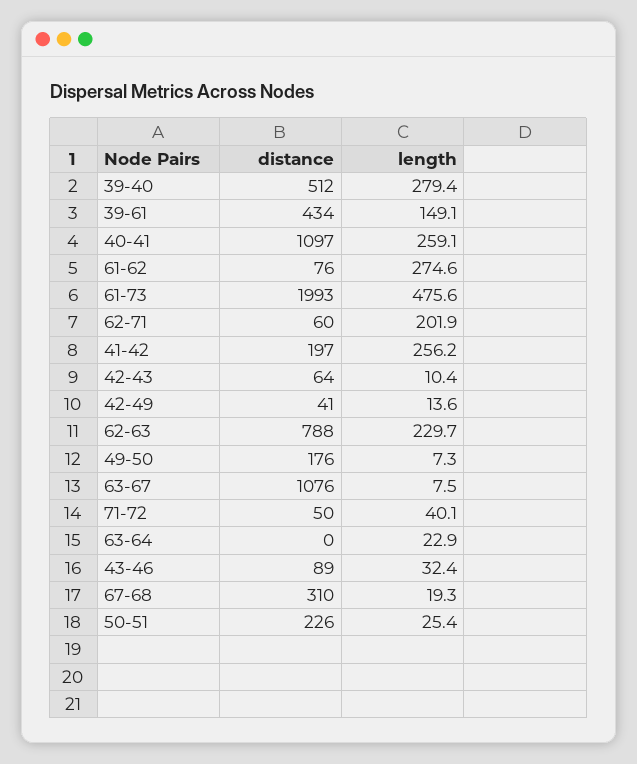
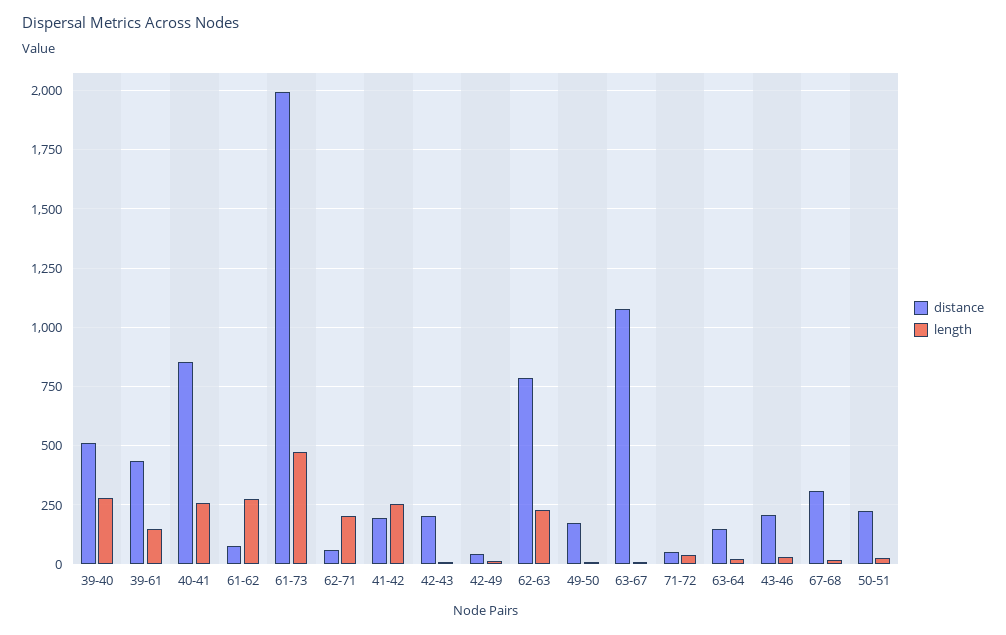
  {
    "distance": {
      "39-40": 512,
      "39-61": 434,
-     "40-41": 1097,
+     "40-41": 850,
      "61-62": 76,
      "61-73": 1993,
      "62-71": 60,
      "41-42": 197,
-     "42-43": 64,
+     "42-43": 200,
      "42-49": 41,
      "62-63": 788,
      "49-50": 176,
      "63-67": 1076,
      "71-72": 50,
-     "63-64": 0,
+     "63-64": 150,
-     "43-46": 89,
+     "43-46": 200,
      "67-68": 310,
      "50-51": 226
    },
    "length": {
      "39-40": 279.4,
      "39-61": 149.1,
      "40-41": 259.1,
      "61-62": 274.6,
      "61-73": 475.6,
      "62-71": 201.9,
      "41-42": 256.2,
      "42-43": 10.4,
      "42-49": 13.6,
      "62-63": 229.7,
      "49-50": 7.3,
      "63-67": 7.5,
      "71-72": 40.1,
      "63-64": 22.9,
      "43-46": 32.4,
      "67-68": 19.3,
      "50-51": 25.4
    }
  }

